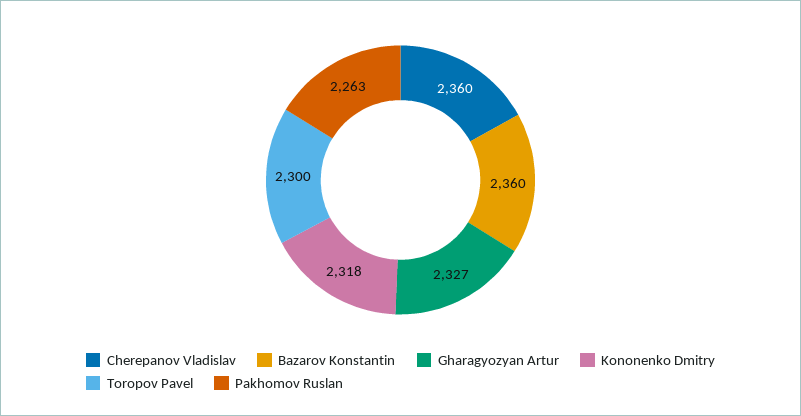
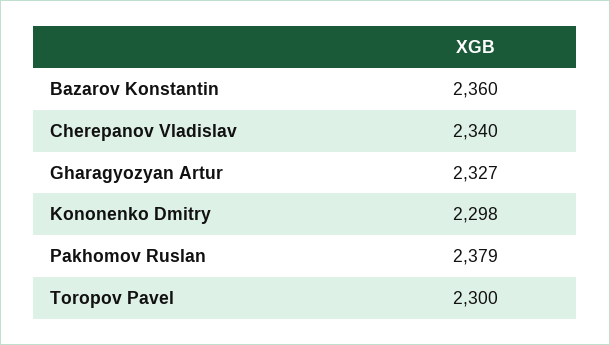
  {
-   "Cherepanov Vladislav": 2360,
+   "Cherepanov Vladislav": 2340,
    "Bazarov Konstantin": 2360,
    "Gharagyozyan Artur": 2327,
-   "Kononenko Dmitry": 2318,
+   "Kononenko Dmitry": 2298,
    "Toropov Pavel": 2300,
-   "Pakhomov Ruslan": 2263
+   "Pakhomov Ruslan": 2379
  }

